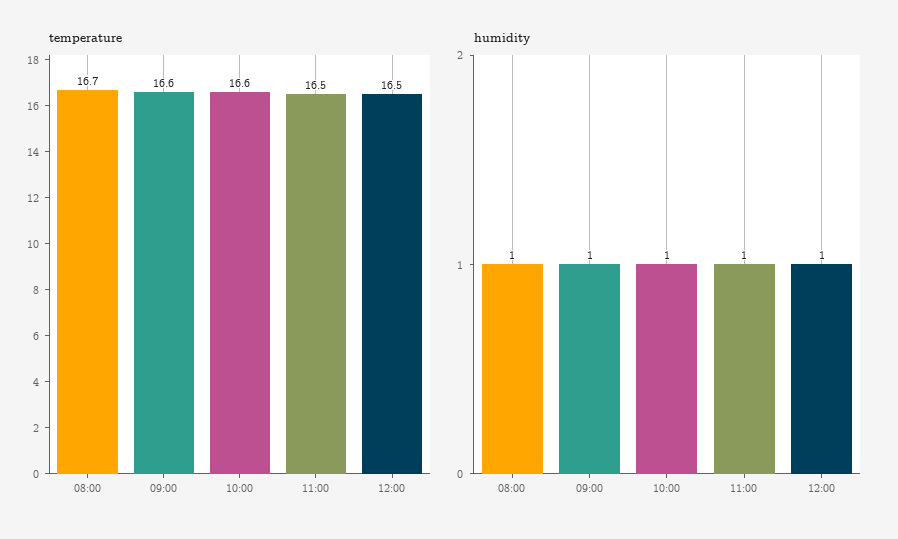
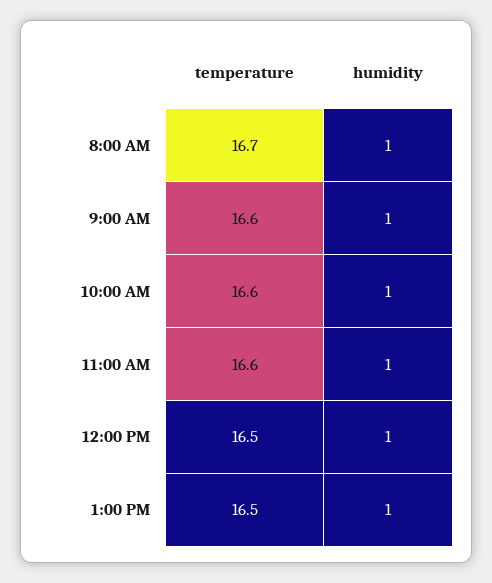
  {
    "temperature": {
      "08:00": 16.7,
      "09:00": 16.6,
      "10:00": 16.6,
-     "11:00": 16.5,
+     "11:00": 16.6,
-     "12:00": 16.5
+     "12:00": 16.5,
+     "1:00 PM": 16.5
    },
    "humidity": {
      "08:00": 1,
      "09:00": 1,
      "10:00": 1,
      "11:00": 1,
-     "12:00": 1
+     "12:00": 1,
+     "1:00 PM": 1
    }
  }

